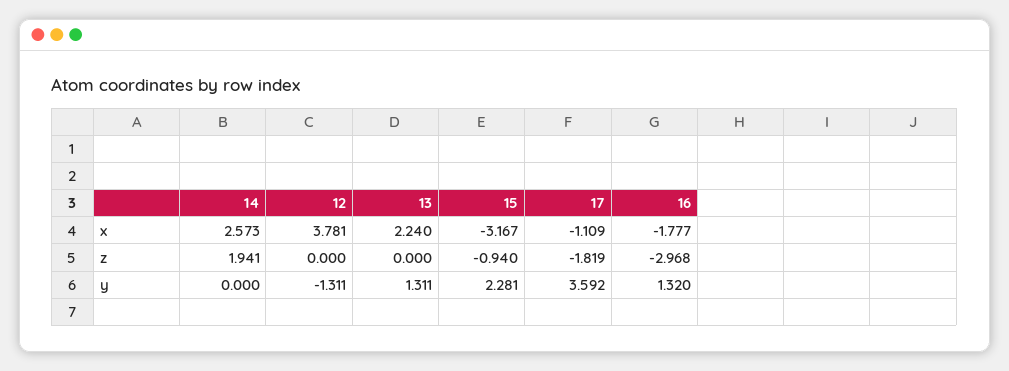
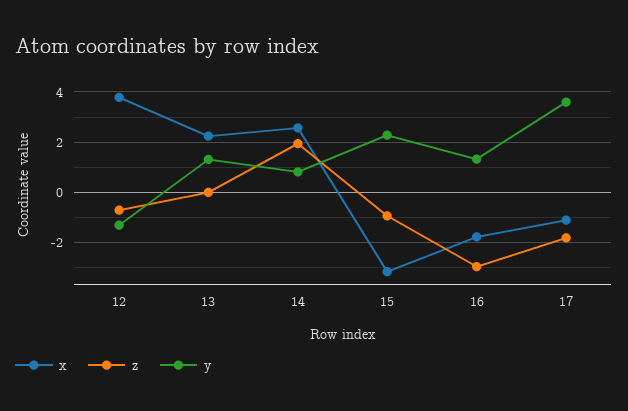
  {
    "x": {
      "14": 2.573,
      "12": 3.781,
      "13": 2.24,
      "15": -3.167,
      "17": -1.109,
      "16": -1.777
    },
    "z": {
      "14": 1.941,
-     "12": 0,
+     "12": -0.75,
      "13": 0,
      "15": -0.94,
      "17": -1.819,
      "16": -2.968
    },
    "y": {
-     "14": 0,
+     "14": 0.75,
      "12": -1.311,
      "13": 1.311,
      "15": 2.281,
      "17": 3.592,
      "16": 1.32
    }
  }

